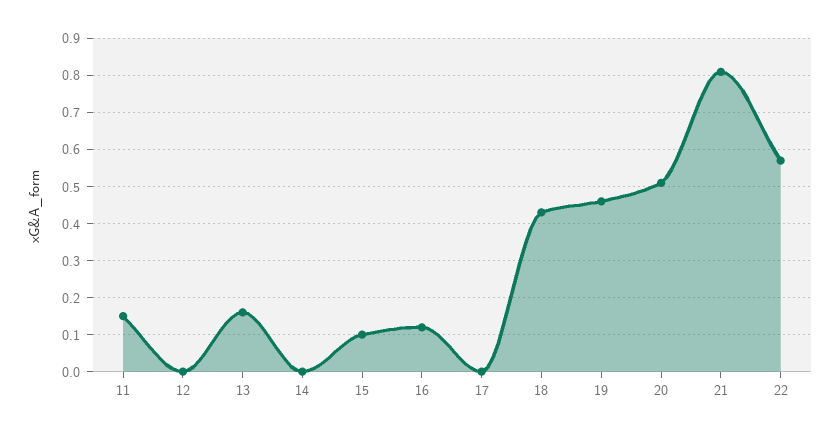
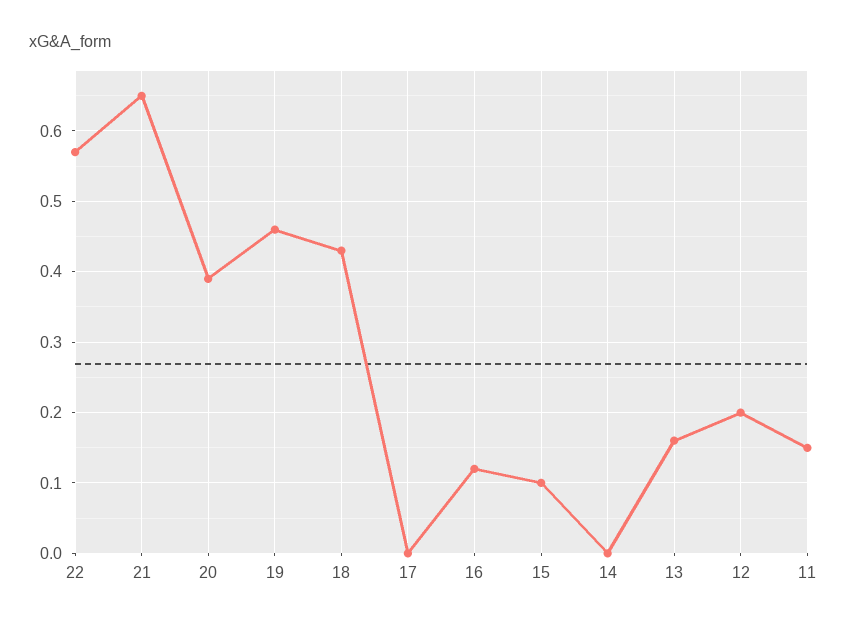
  {
    "11": 0.15,
-   "12": 0,
+   "12": 0.2,
    "13": 0.16,
    "14": 0,
    "15": 0.1,
    "16": 0.12,
    "17": 0,
    "18": 0.43,
    "19": 0.46,
-   "20": 0.5,
+   "20": 0.39,
-   "21": 0.8,
+   "21": 0.65,
    "22": 0.57
  }

